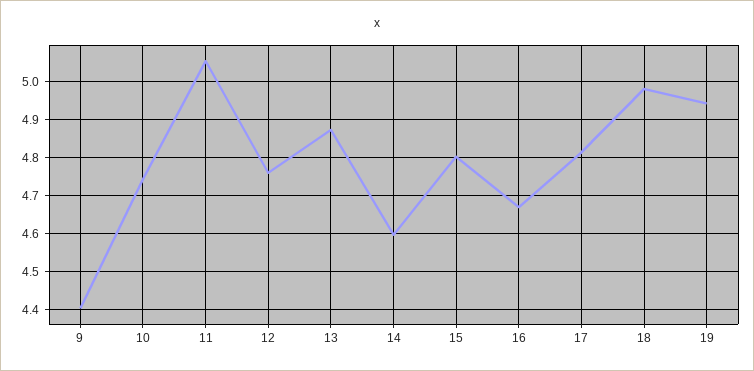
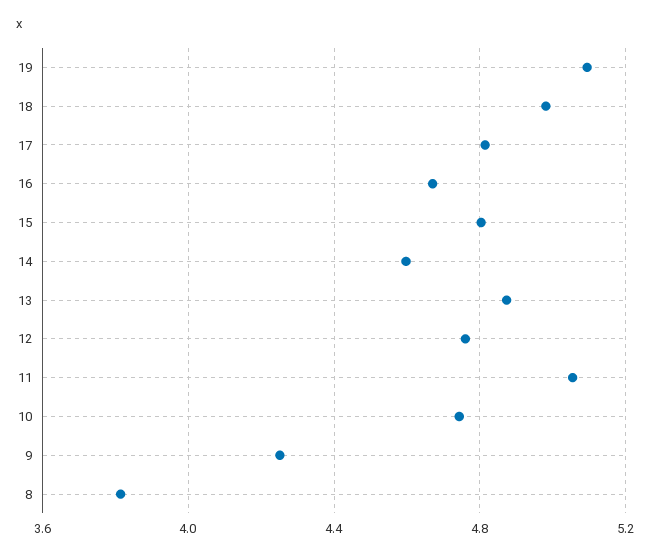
  {
-   "9": 4.4,
+   "9": 4.25,
    "10": 4.74,
    "11": 5.06,
    "12": 4.76,
    "13": 4.88,
    "14": 4.6,
    "15": 4.8,
    "16": 4.68,
    "17": 4.82,
    "18": 4.98,
-   "19": 4.94
+   "19": 5.1,
+   "8": 3.8
  }

